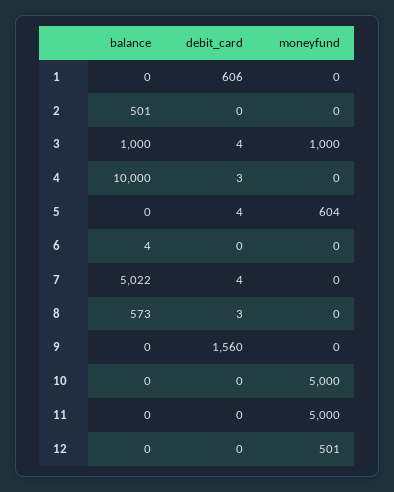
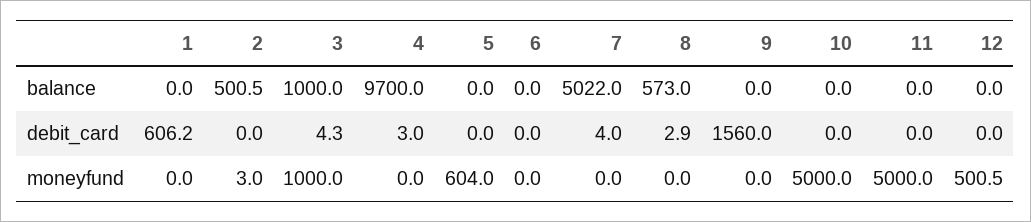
  {
    "balance": {
      "1": 0,
      "2": 500.5,
      "3": 1000,
-     "4": 10000,
+     "4": 9700,
      "5": 0,
-     "6": 4,
+     "6": 0,
      "7": 5022,
      "8": 573,
      "9": 0,
      "10": 0,
      "11": 0,
      "12": 0
    },
    "debit_card": {
      "1": 606.2,
      "2": 0,
      "3": 4.3,
      "4": 3,
-     "5": 4,
+     "5": 0,
      "6": 0,
      "7": 4,
      "8": 2.9,
      "9": 1560,
      "10": 0,
      "11": 0,
      "12": 0
    },
    "moneyfund": {
      "1": 0,
-     "2": 0,
+     "2": 3,
      "3": 1000,
      "4": 0,
      "5": 604,
      "6": 0,
      "7": 0,
      "8": 0,
      "9": 0,
      "10": 5000,
      "11": 5000,
      "12": 500.5
    }
  }

